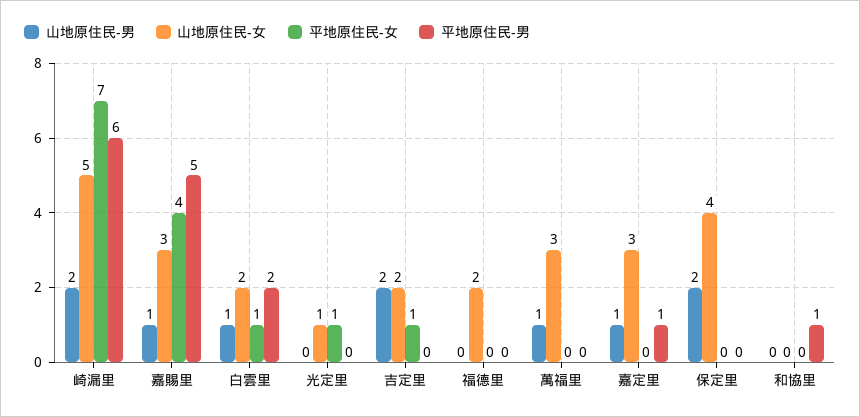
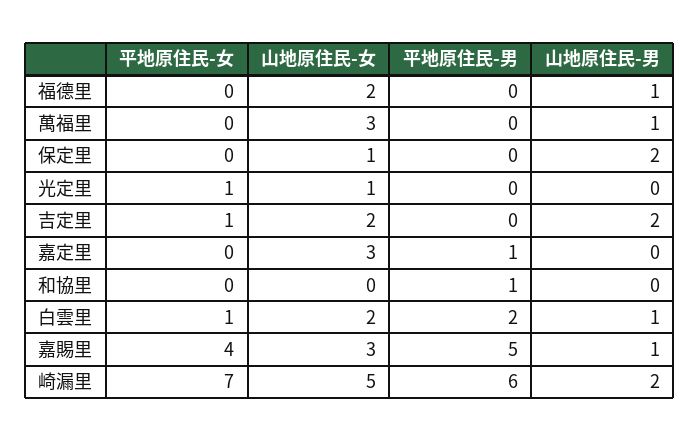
  {
    "山地原住民-男": {
      "崎漏里": 2,
      "嘉賜里": 1,
      "白雲里": 1,
      "光定里": 0,
      "吉定里": 2,
-     "福德里": 0,
+     "福德里": 1,
      "萬福里": 1,
-     "嘉定里": 1,
+     "嘉定里": 0,
      "保定里": 2,
      "和協里": 0
    },
    "山地原住民-女": {
      "崎漏里": 5,
      "嘉賜里": 3,
      "白雲里": 2,
      "光定里": 1,
      "吉定里": 2,
      "福德里": 2,
      "萬福里": 3,
      "嘉定里": 3,
-     "保定里": 4,
+     "保定里": 1,
      "和協里": 0
    },
    "平地原住民-女": {
      "崎漏里": 7,
      "嘉賜里": 4,
      "白雲里": 1,
      "光定里": 1,
      "吉定里": 1,
      "福德里": 0,
      "萬福里": 0,
      "嘉定里": 0,
      "保定里": 0,
      "和協里": 0
    },
    "平地原住民-男": {
      "崎漏里": 6,
      "嘉賜里": 5,
      "白雲里": 2,
      "光定里": 0,
      "吉定里": 0,
      "福德里": 0,
      "萬福里": 0,
      "嘉定里": 1,
      "保定里": 0,
      "和協里": 1
    }
  }

